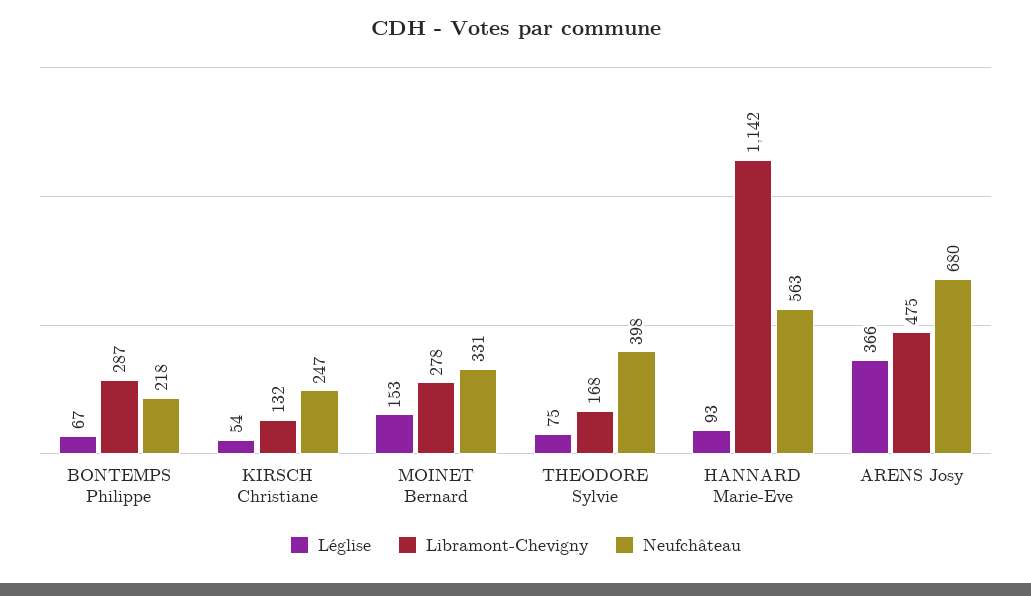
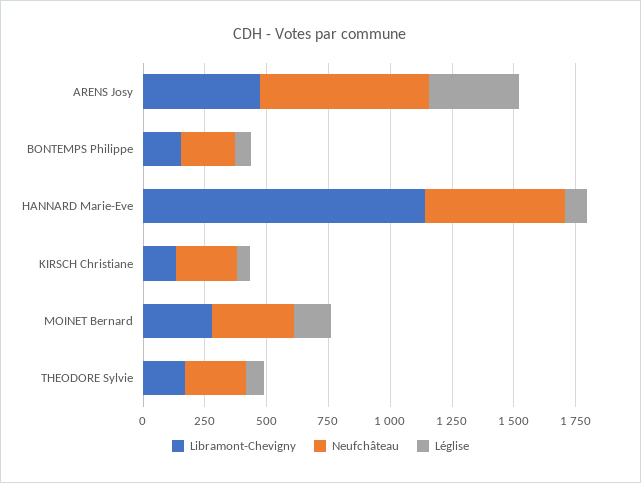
  {
    "Léglise": {
      "BONTEMPS Philippe": 67,
      "KIRSCH Christiane": 54,
      "MOINET Bernard": 153,
      "THEODORE Sylvie": 75,
      "HANNARD Marie-Eve": 93,
      "ARENS Josy": 366
    },
    "Libramont-Chevigny": {
-     "BONTEMPS Philippe": 287,
+     "BONTEMPS Philippe": 150,
      "KIRSCH Christiane": 132,
      "MOINET Bernard": 278,
      "THEODORE Sylvie": 168,
      "HANNARD Marie-Eve": 1142,
      "ARENS Josy": 475
    },
    "Neufchâteau": {
      "BONTEMPS Philippe": 218,
      "KIRSCH Christiane": 247,
      "MOINET Bernard": 331,
-     "THEODORE Sylvie": 398,
+     "THEODORE Sylvie": 250,
      "HANNARD Marie-Eve": 563,
      "ARENS Josy": 680
    }
  }

